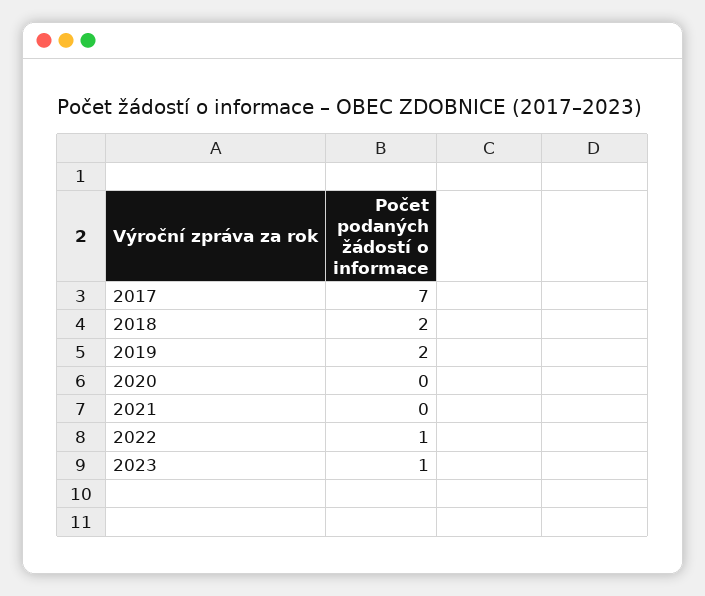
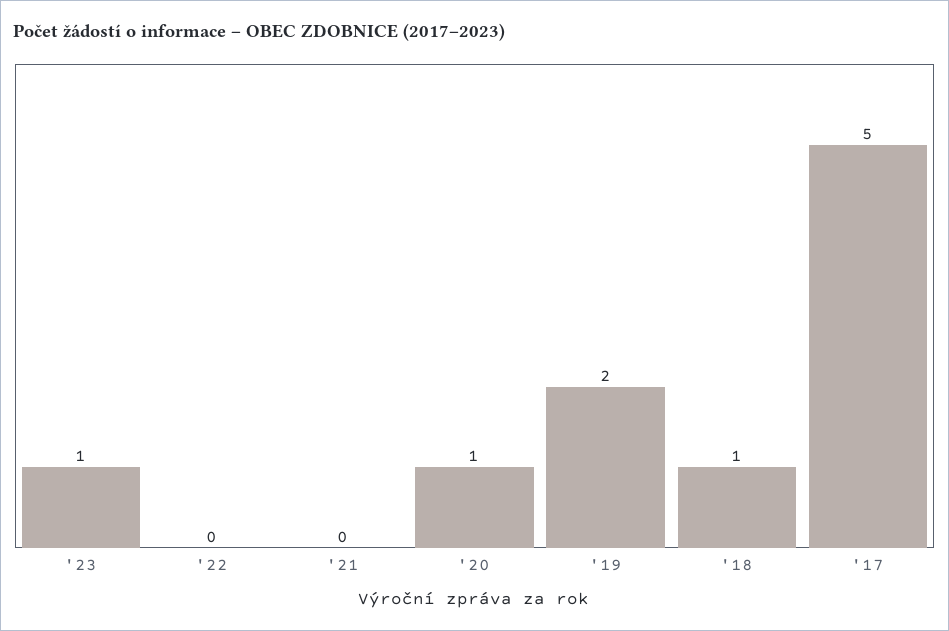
  {
-   "2017": 7,
+   "2017": 5,
-   "2018": 2,
+   "2018": 1,
    "2019": 2,
-   "2020": 0,
+   "2020": 1,
    "2021": 0,
-   "2022": 1,
+   "2022": 0,
    "2023": 1
  }

